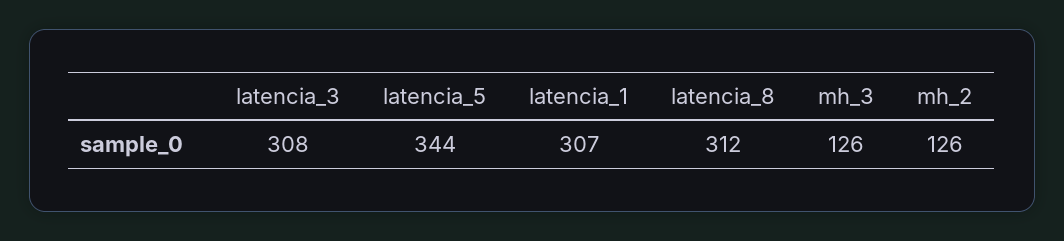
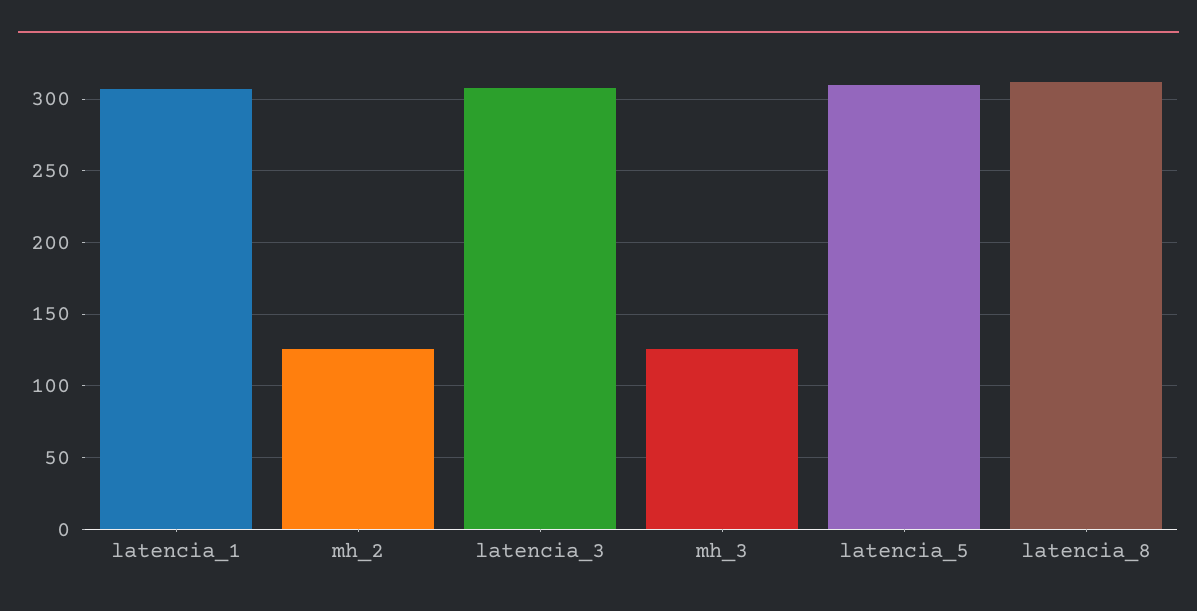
  {
    "latencia_3": 308,
-   "latencia_5": 344,
+   "latencia_5": 310,
    "latencia_1": 307,
    "latencia_8": 312,
    "mh_3": 126,
    "mh_2": 126
  }

